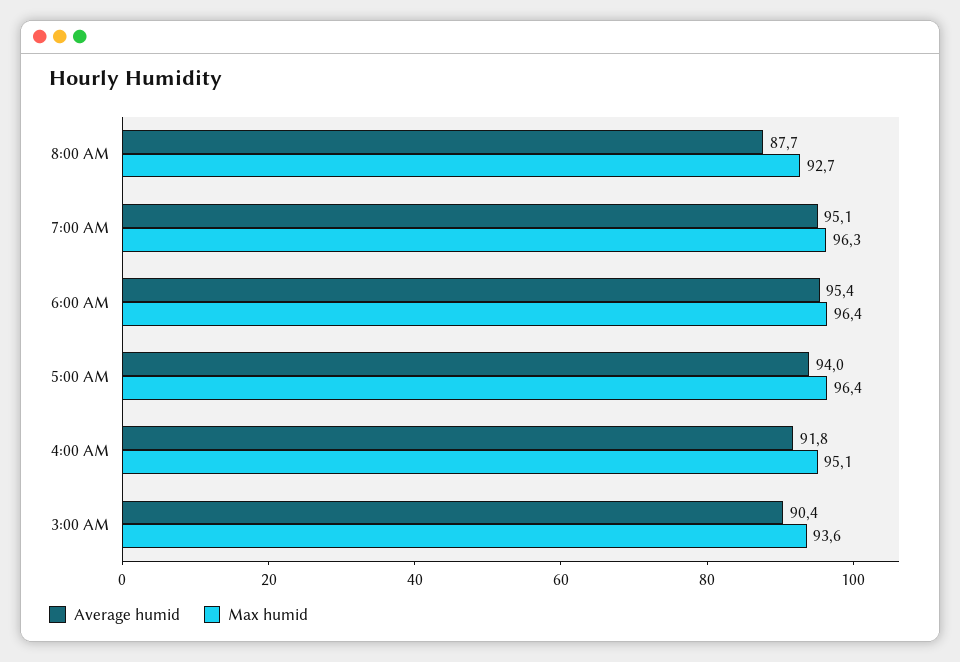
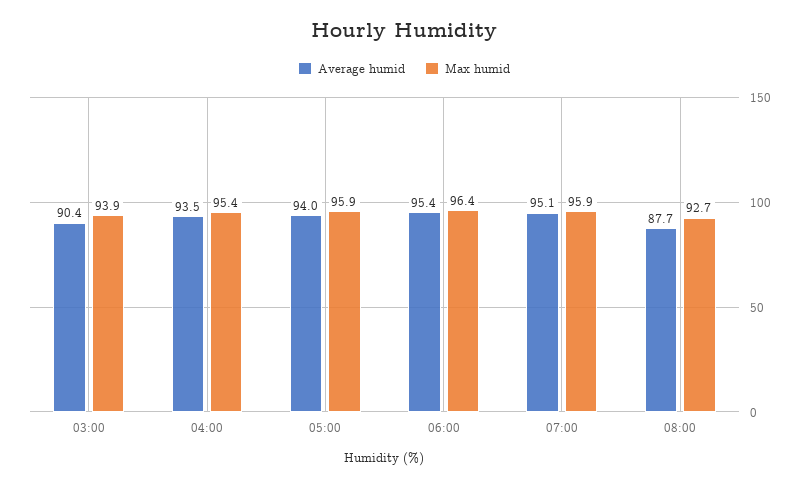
  {
    "Average humid": {
      "8:00 AM": 87.7,
      "7:00 AM": 95.1,
      "6:00 AM": 95.4,
      "5:00 AM": 94,
-     "4:00 AM": 91.8,
+     "4:00 AM": 93.5,
      "3:00 AM": 90.4
    },
    "Max humid": {
      "8:00 AM": 92.7,
-     "7:00 AM": 96.3,
+     "7:00 AM": 95.9,
      "6:00 AM": 96.4,
-     "5:00 AM": 96.4,
+     "5:00 AM": 95.9,
-     "4:00 AM": 95.1,
+     "4:00 AM": 95.4,
-     "3:00 AM": 93.6
+     "3:00 AM": 93.9
    }
  }

